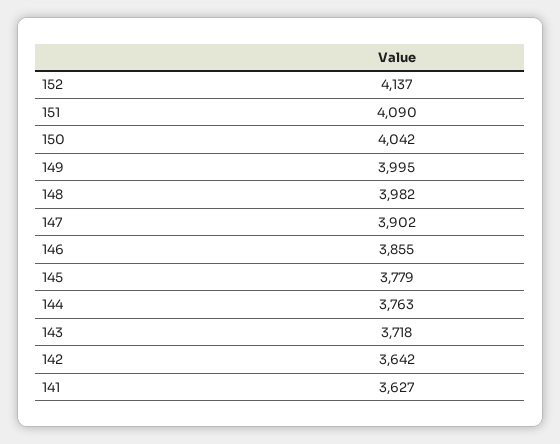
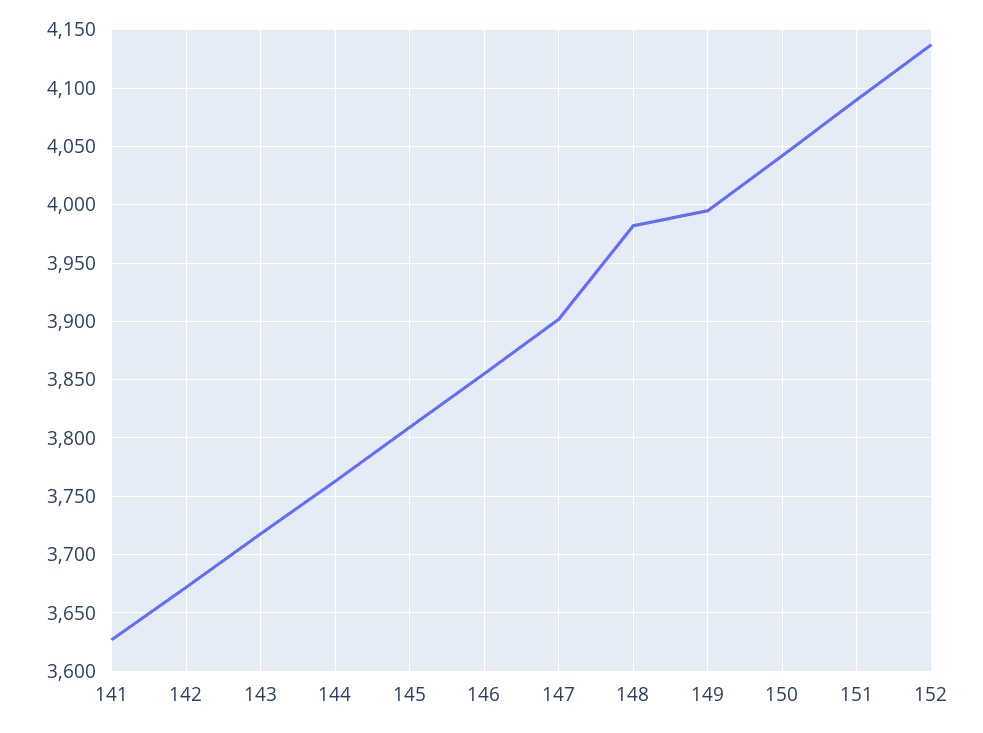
  {
    "152": 4137,
    "151": 4090,
    "150": 4042,
    "149": 3995,
    "148": 3982,
    "147": 3902,
    "146": 3855,
-   "145": 3779,
+   "145": 3810,
    "144": 3763,
    "143": 3718,
-   "142": 3642,
+   "142": 3670,
    "141": 3627
  }

